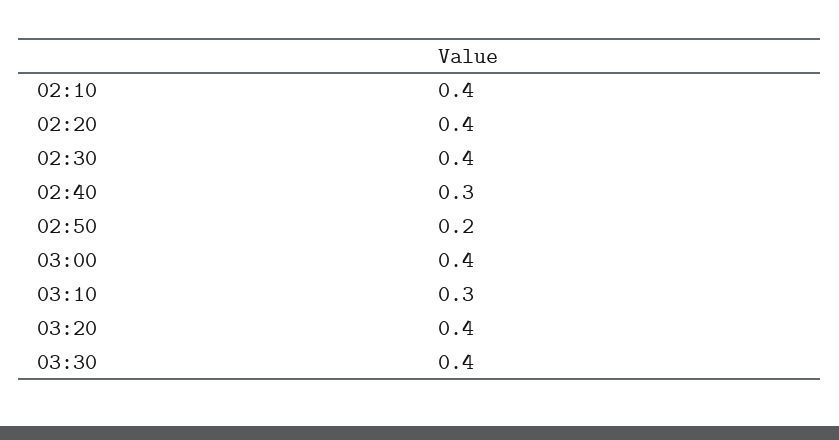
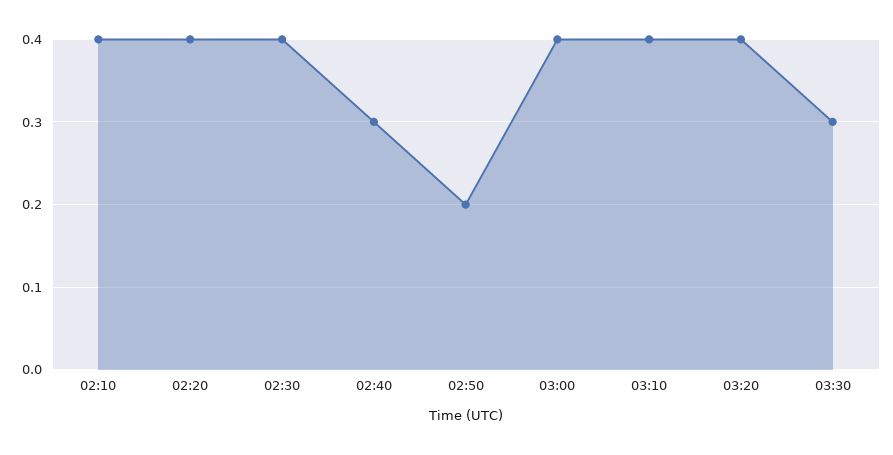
  {
    "02:10": 0.4,
    "02:20": 0.4,
    "02:30": 0.4,
    "02:40": 0.3,
    "02:50": 0.2,
    "03:00": 0.4,
-   "03:10": 0.3,
+   "03:10": 0.4,
    "03:20": 0.4,
-   "03:30": 0.4
+   "03:30": 0.3
  }

